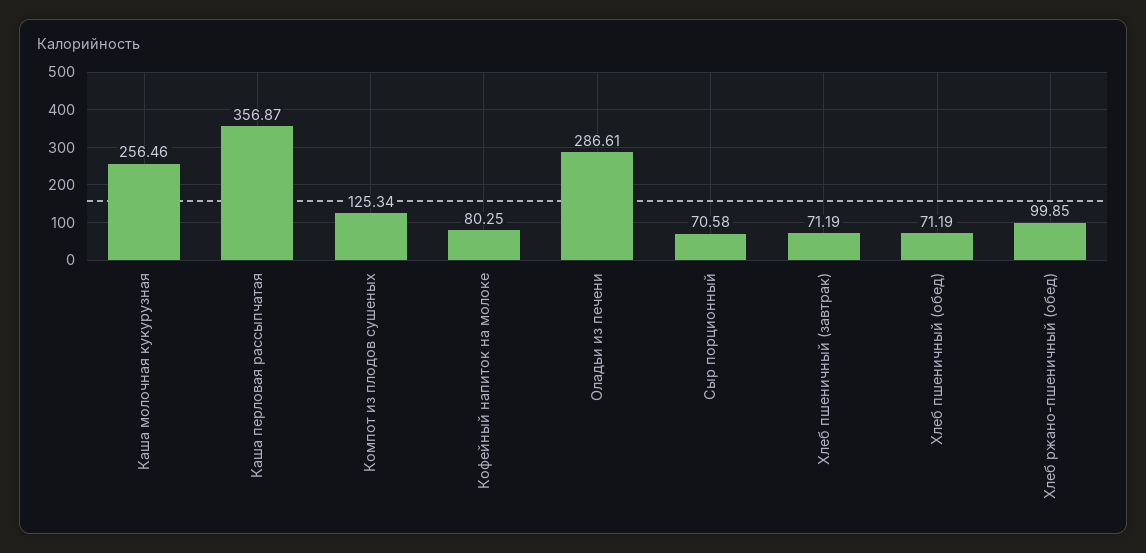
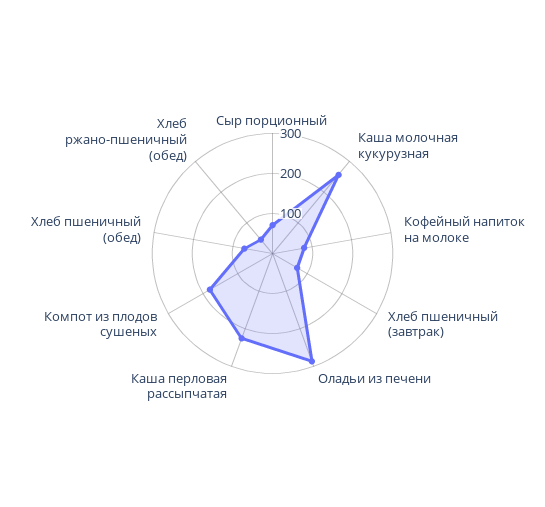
  {
    "Каша молочная кукурузная": 256.46,
-   "Каша перловая рассыпчатая": 356.87,
+   "Каша перловая рассыпчатая": 220,
-   "Компот из плодов сушеных": 125.34,
+   "Компот из плодов сушеных": 180,
    "Кофейный напиток на молоке": 80.25,
    "Оладьи из печени": 286.61,
    "Сыр порционный": 70.58,
    "Хлеб пшеничный (завтрак)": 71.19,
    "Хлеб пшеничный (обед)": 71.19,
-   "Хлеб ржано-пшеничный (обед)": 99.85
+   "Хлеб ржано-пшеничный (обед)": 40
  }

